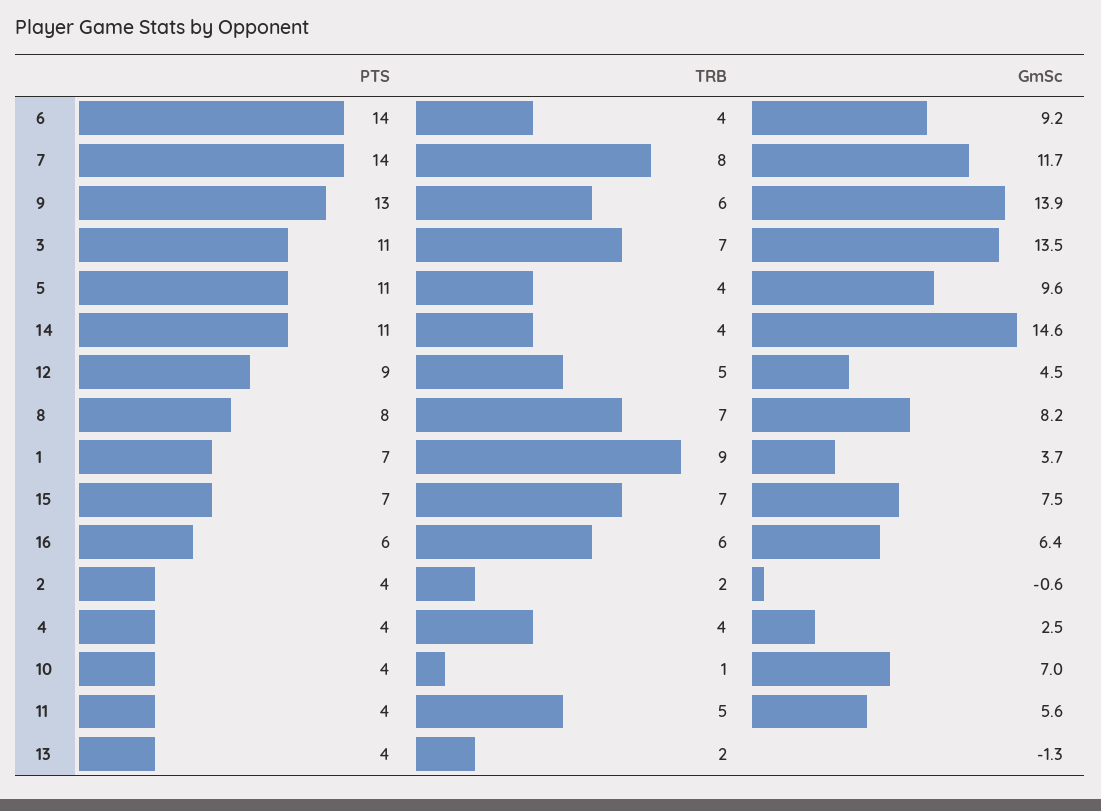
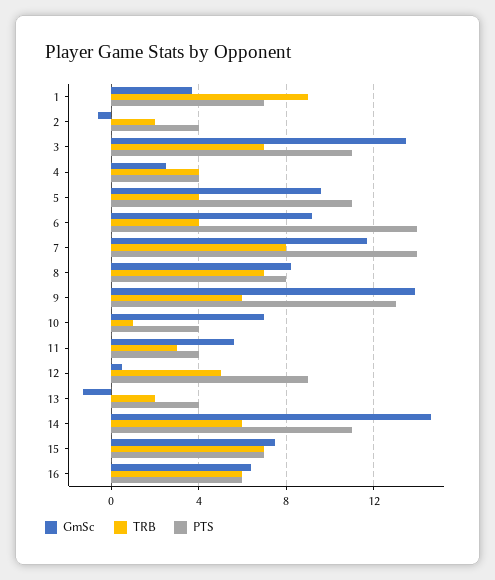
  {
    "PTS": {
      "6": 14,
      "7": 14,
      "9": 13,
      "3": 11,
      "5": 11,
      "14": 11,
      "12": 9,
      "8": 8,
      "1": 7,
      "15": 7,
      "16": 6,
      "2": 4,
      "4": 4,
      "10": 4,
      "11": 4,
      "13": 4
    },
    "TRB": {
      "6": 4,
      "7": 8,
      "9": 6,
      "3": 7,
      "5": 4,
-     "14": 4,
+     "14": 6,
      "12": 5,
      "8": 7,
      "1": 9,
      "15": 7,
      "16": 6,
      "2": 2,
      "4": 4,
      "10": 1,
-     "11": 5,
+     "11": 3,
      "13": 2
    },
    "GmSc": {
      "6": 9.2,
      "7": 11.7,
      "9": 13.9,
      "3": 13.5,
      "5": 9.6,
      "14": 14.6,
-     "12": 4.5,
+     "12": 0.5,
      "8": 8.2,
      "1": 3.7,
      "15": 7.5,
      "16": 6.4,
      "2": -0.6,
      "4": 2.5,
      "10": 7,
      "11": 5.6,
      "13": -1.3
    }
  }

